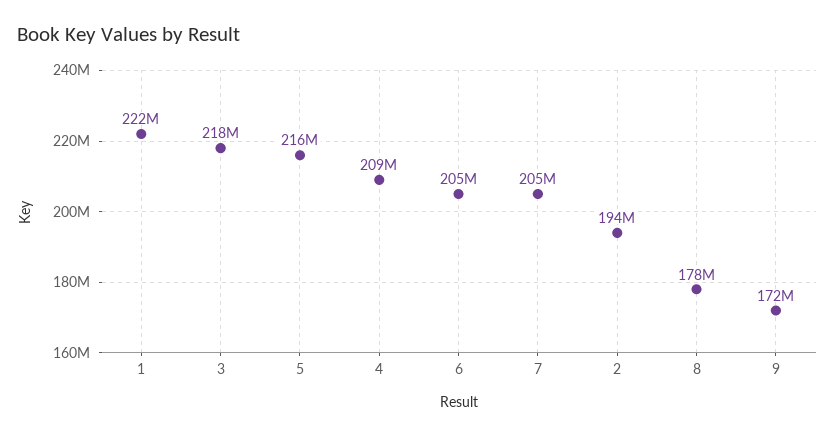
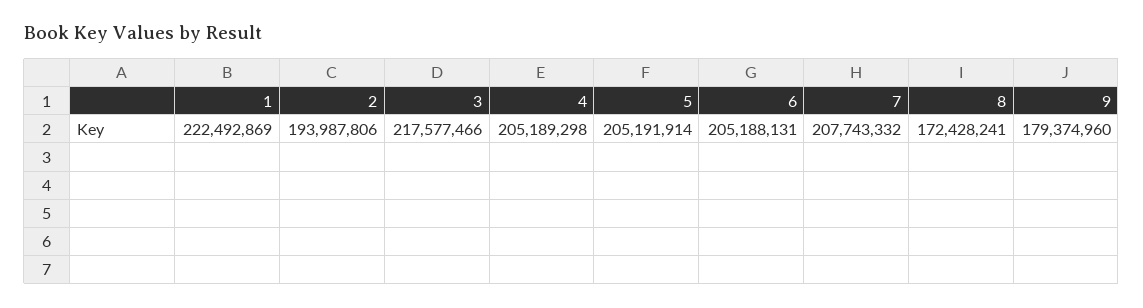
  {
    "1": 222492869,
    "3": 217577466,
-   "5": 216000000,
+   "5": 205191914,
-   "4": 209000000,
+   "4": 205189298,
    "6": 205188131,
-   "7": 205000000,
+   "7": 207743332,
    "2": 193987806,
-   "8": 178000000,
+   "8": 172428241,
-   "9": 172000000
+   "9": 179374960
  }

